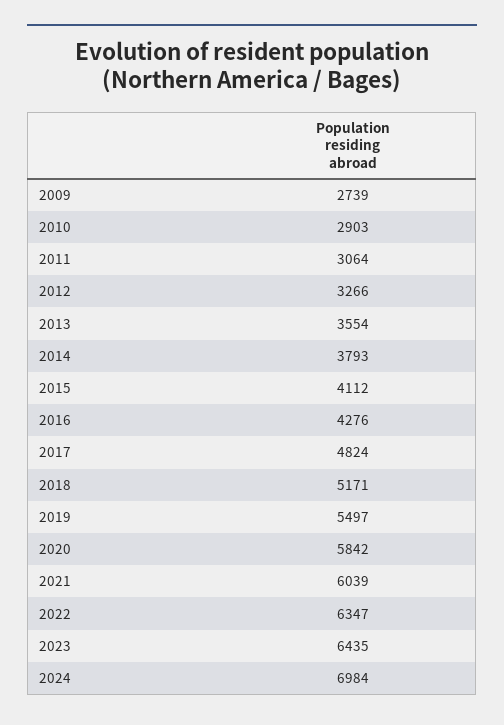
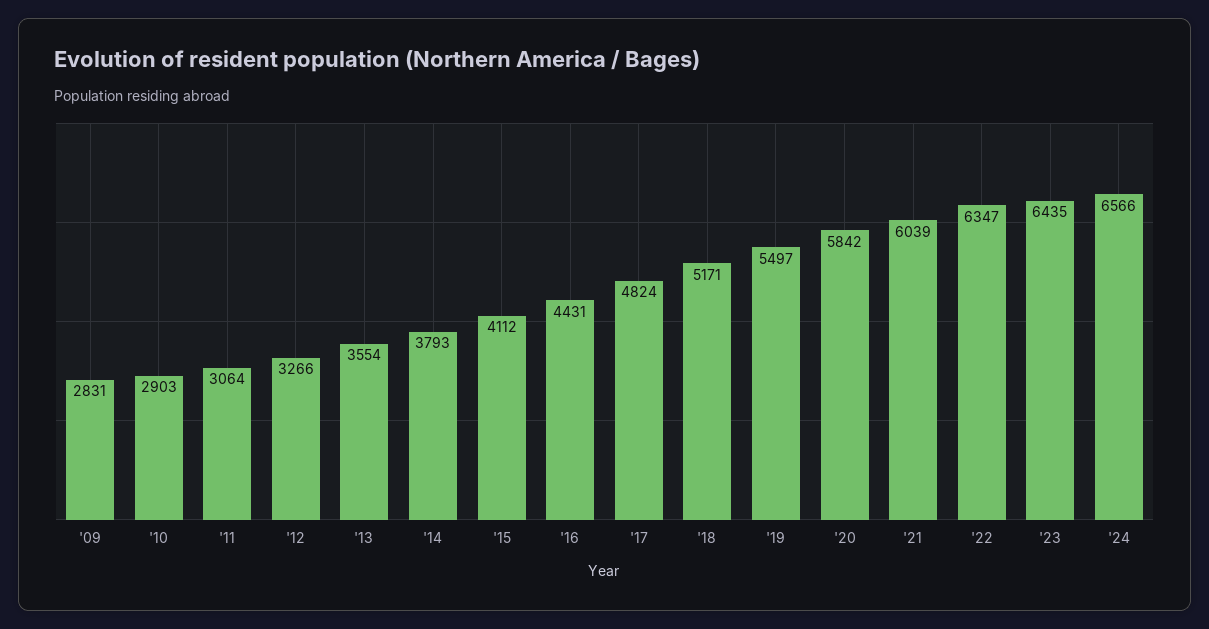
  {
-   "2009": 2739,
+   "2009": 2831,
    "2010": 2903,
    "2011": 3064,
    "2012": 3266,
    "2013": 3554,
    "2014": 3793,
    "2015": 4112,
-   "2016": 4276,
+   "2016": 4431,
    "2017": 4824,
    "2018": 5171,
    "2019": 5497,
    "2020": 5842,
    "2021": 6039,
    "2022": 6347,
    "2023": 6435,
-   "2024": 6984
+   "2024": 6566
  }

